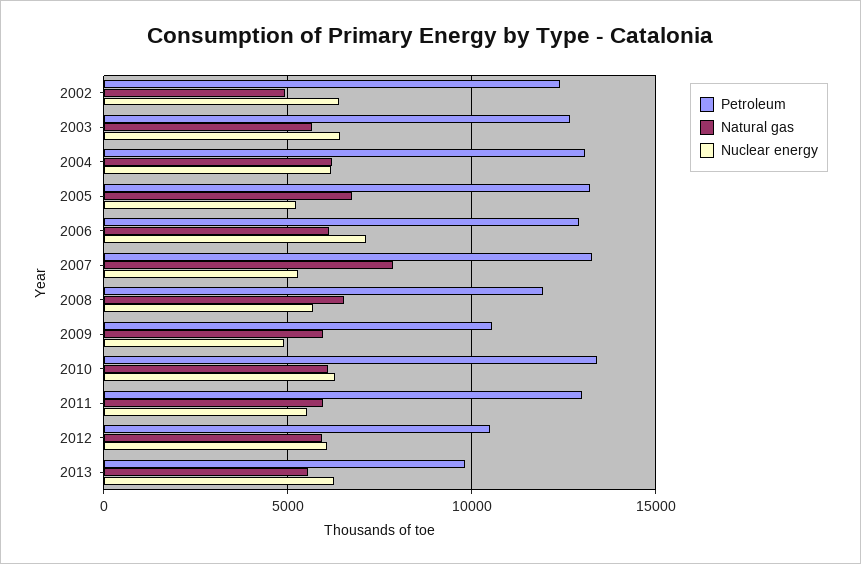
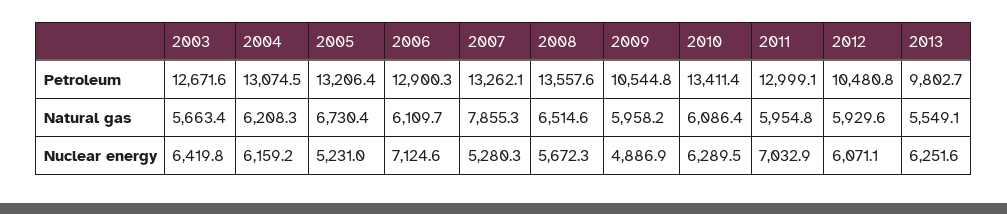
  {
    "Petroleum": {
-     "2002": 12500,
      "2003": 12671.6,
      "2004": 13074.5,
      "2005": 13206.4,
      "2006": 12900.3,
      "2007": 13262.1,
-     "2008": 12000,
+     "2008": 13557.6,
      "2009": 10544.8,
      "2010": 13411.4,
      "2011": 12999.1,
      "2012": 10480.8,
      "2013": 9802.7
    },
    "Natural gas": {
-     "2002": 5000,
      "2003": 5663.4,
      "2004": 6208.3,
      "2005": 6730.4,
      "2006": 6109.7,
      "2007": 7855.3,
      "2008": 6514.6,
      "2009": 5958.2,
      "2010": 6086.4,
      "2011": 5954.8,
      "2012": 5929.6,
      "2013": 5549.1
    },
    "Nuclear energy": {
-     "2002": 6500,
      "2003": 6419.8,
      "2004": 6159.2,
      "2005": 5231,
      "2006": 7124.6,
      "2007": 5280.3,
      "2008": 5672.3,
      "2009": 4886.9,
      "2010": 6289.5,
-     "2011": 5500,
+     "2011": 7032.9,
      "2012": 6071.1,
      "2013": 6251.6
    }
  }

